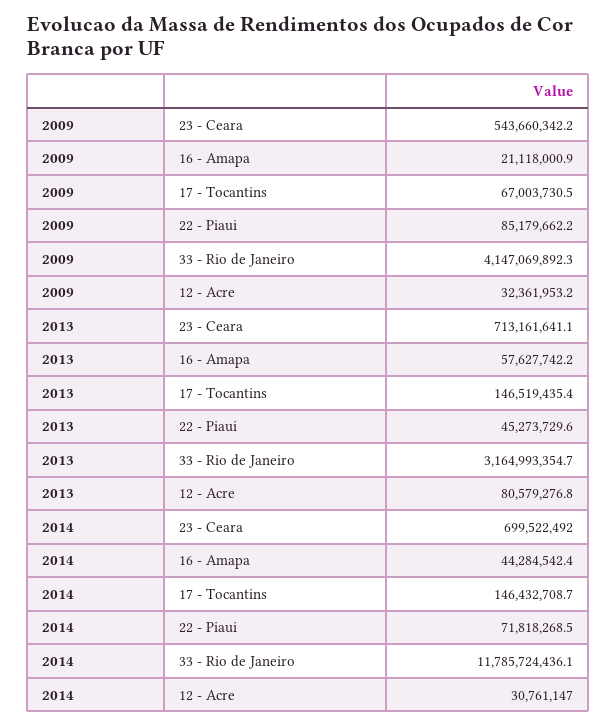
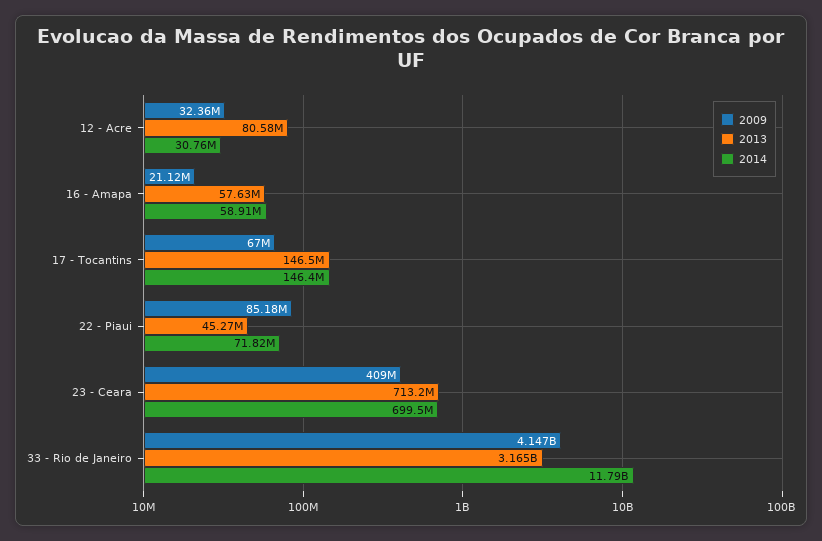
  {
    "2009": {
-     "23 - Ceara": 543660342.2,
+     "23 - Ceara": 409000000,
      "16 - Amapa": 21118000.9,
      "17 - Tocantins": 67003730.5,
      "22 - Piaui": 85179662.2,
      "33 - Rio de Janeiro": 4147069892.3,
      "12 - Acre": 32361953.2
    },
    "2013": {
      "23 - Ceara": 713161641.1,
      "16 - Amapa": 57627742.2,
      "17 - Tocantins": 146519435.4,
      "22 - Piaui": 45273729.6,
      "33 - Rio de Janeiro": 3164993354.7,
      "12 - Acre": 80579276.8
    },
    "2014": {
      "23 - Ceara": 699522492,
-     "16 - Amapa": 44284542.4,
+     "16 - Amapa": 58910000,
      "17 - Tocantins": 146432708.7,
      "22 - Piaui": 71818268.5,
      "33 - Rio de Janeiro": 11785724436.1,
      "12 - Acre": 30761147
    }
  }

